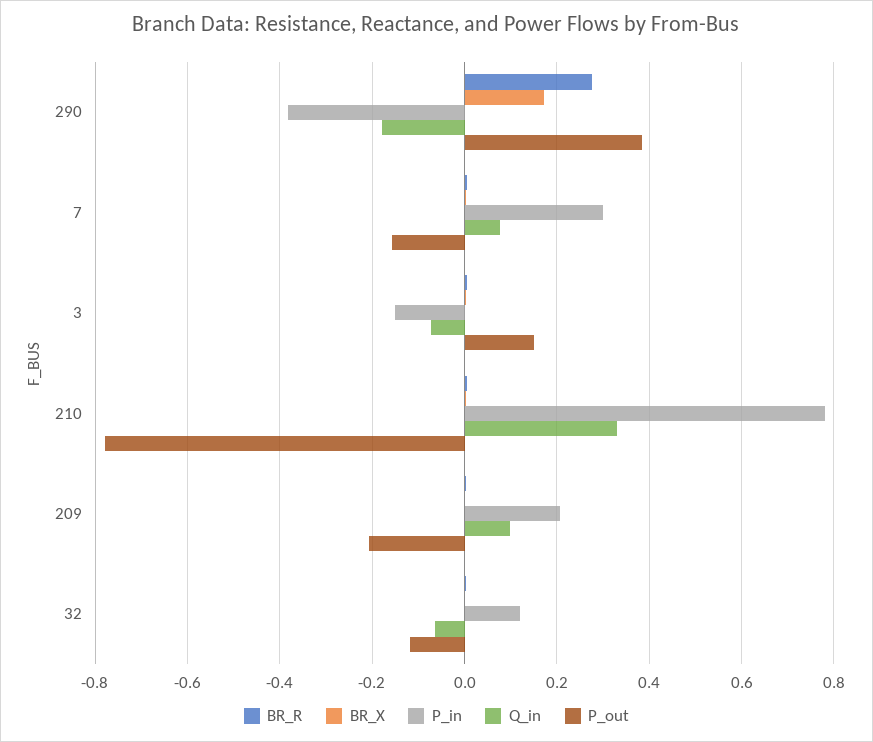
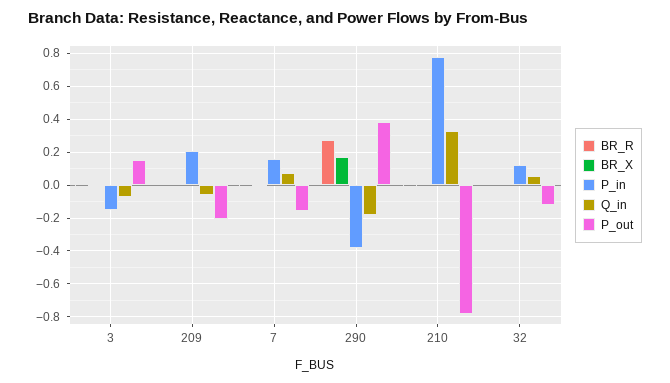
  {
    "BR_R": {
      "290": 0.28,
      "7": 0,
      "3": 0,
      "210": 0,
      "209": 0,
      "32": 0
    },
    "BR_X": {
      "290": 0.18,
      "7": 0,
      "3": 0,
      "210": 0,
      "209": 0,
      "32": 0
    },
    "P_in": {
      "290": -0.38,
-     "7": 0.3,
+     "7": 0.15,
      "3": -0.14,
      "210": 0.78,
      "209": 0.2,
      "32": 0.12
    },
    "Q_in": {
      "290": -0.18,
      "7": 0.08,
      "3": -0.08,
      "210": 0.32,
-     "209": 0.1,
+     "209": -0.05,
-     "32": -0.06
+     "32": 0.05
    },
    "P_out": {
      "290": 0.38,
      "7": -0.16,
      "3": 0.14,
      "210": -0.78,
      "209": -0.2,
      "32": -0.12
    }
  }

